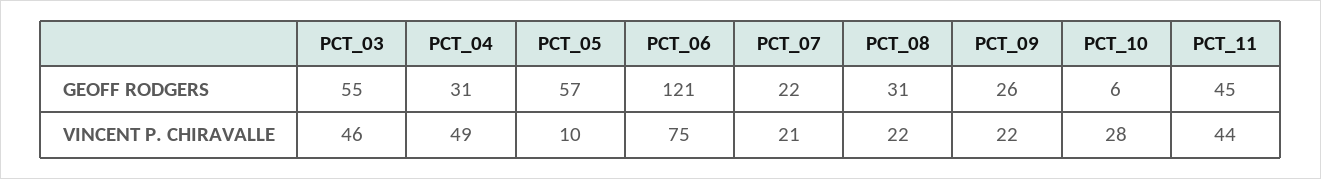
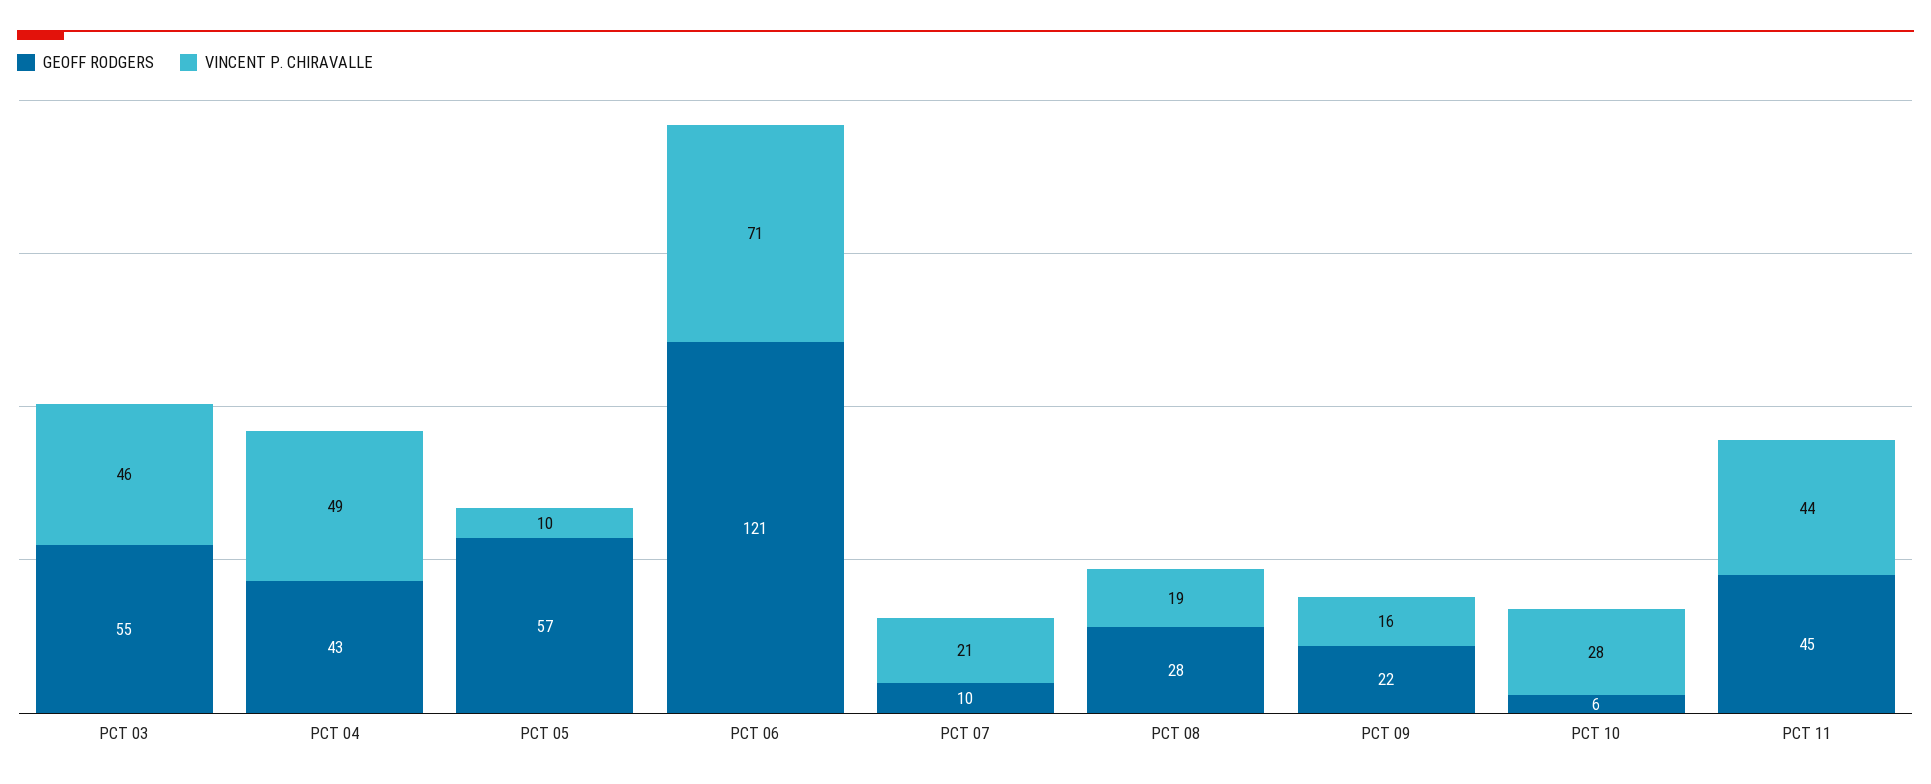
  {
    "GEOFF RODGERS": {
      "PCT_03": 55,
-     "PCT_04": 31,
+     "PCT_04": 43,
      "PCT_05": 57,
      "PCT_06": 121,
-     "PCT_07": 22,
+     "PCT_07": 10,
-     "PCT_08": 31,
+     "PCT_08": 28,
-     "PCT_09": 26,
+     "PCT_09": 22,
      "PCT_10": 6,
      "PCT_11": 45
    },
    "VINCENT P. CHIRAVALLE": {
      "PCT_03": 46,
      "PCT_04": 49,
      "PCT_05": 10,
-     "PCT_06": 75,
+     "PCT_06": 71,
      "PCT_07": 21,
-     "PCT_08": 22,
+     "PCT_08": 19,
-     "PCT_09": 22,
+     "PCT_09": 16,
      "PCT_10": 28,
      "PCT_11": 44
    }
  }

